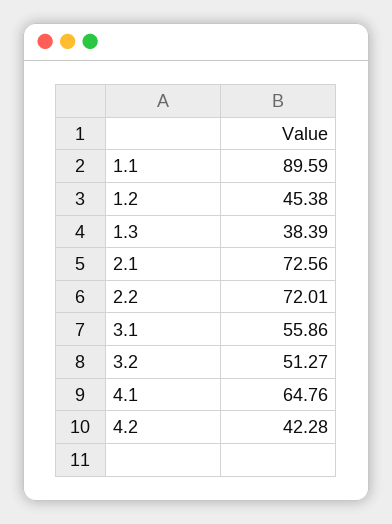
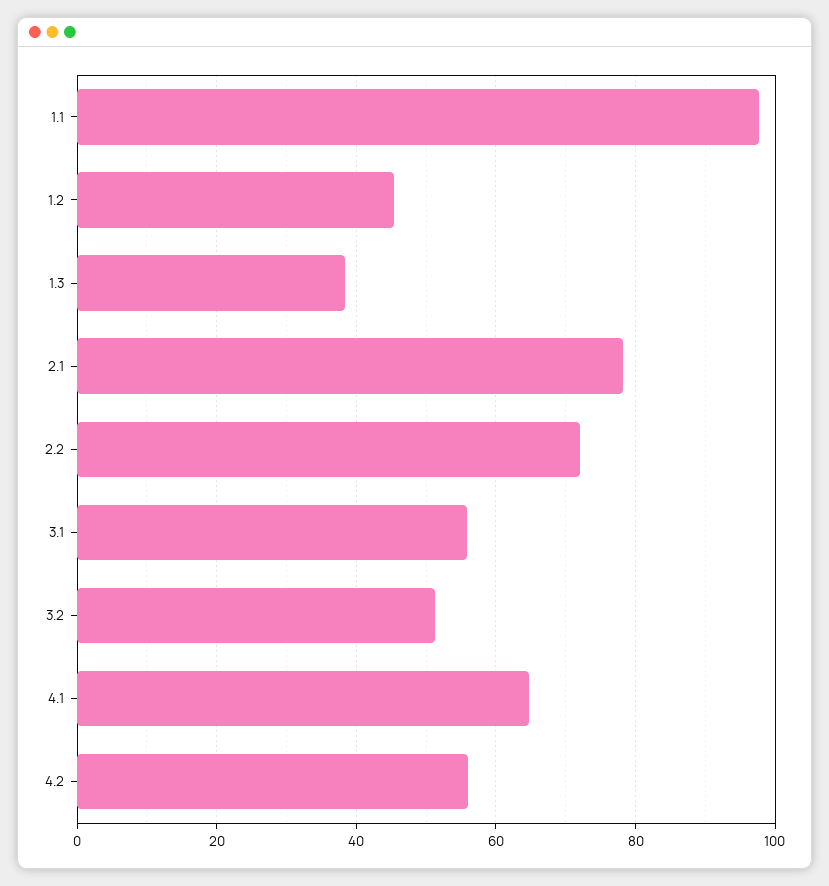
  {
-   "1.1": 89.59,
+   "1.1": 98,
    "1.2": 45.38,
    "1.3": 38.39,
-   "2.1": 72.56,
+   "2.1": 78,
    "2.2": 72.01,
    "3.1": 55.86,
    "3.2": 51.27,
    "4.1": 64.76,
-   "4.2": 42.28
+   "4.2": 56
  }

